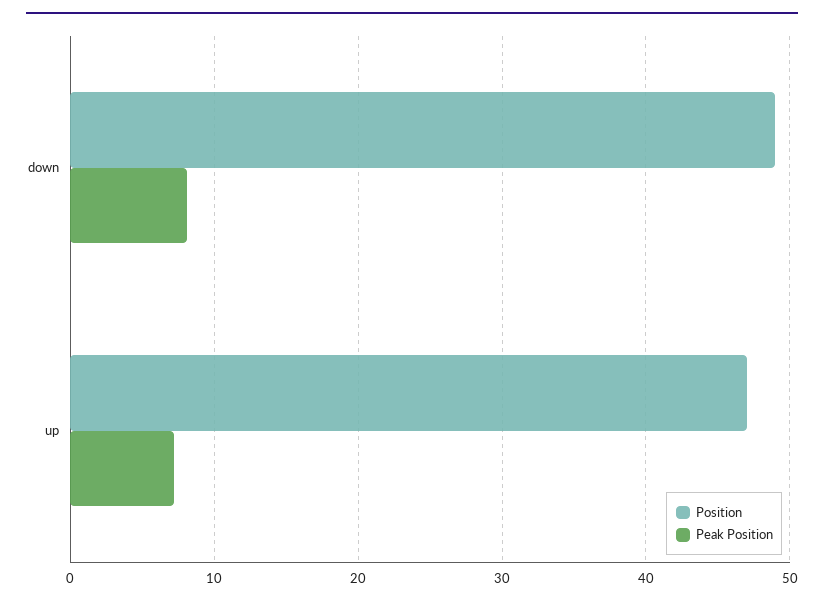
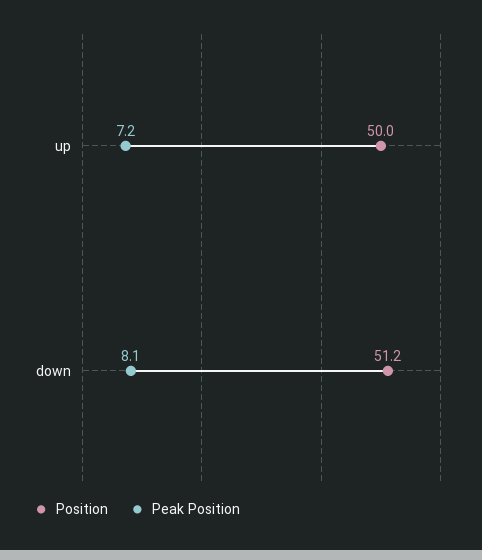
  {
    "Position": {
-     "down": 49,
+     "down": 51.2,
-     "up": 47
+     "up": 50
    },
    "Peak Position": {
      "down": 8.1,
      "up": 7.2
    }
  }

